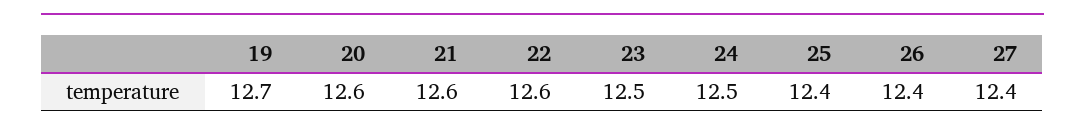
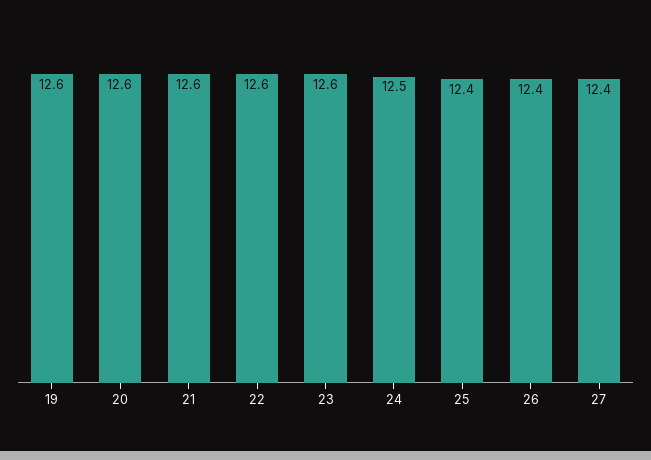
  {
-   "19": 12.7,
+   "19": 12.6,
    "20": 12.6,
    "21": 12.6,
    "22": 12.6,
-   "23": 12.5,
+   "23": 12.6,
    "24": 12.5,
    "25": 12.4,
    "26": 12.4,
    "27": 12.4
  }

